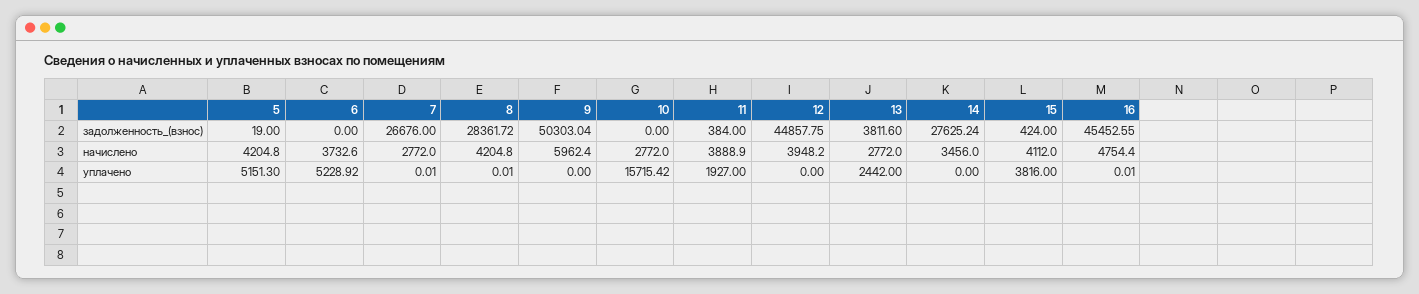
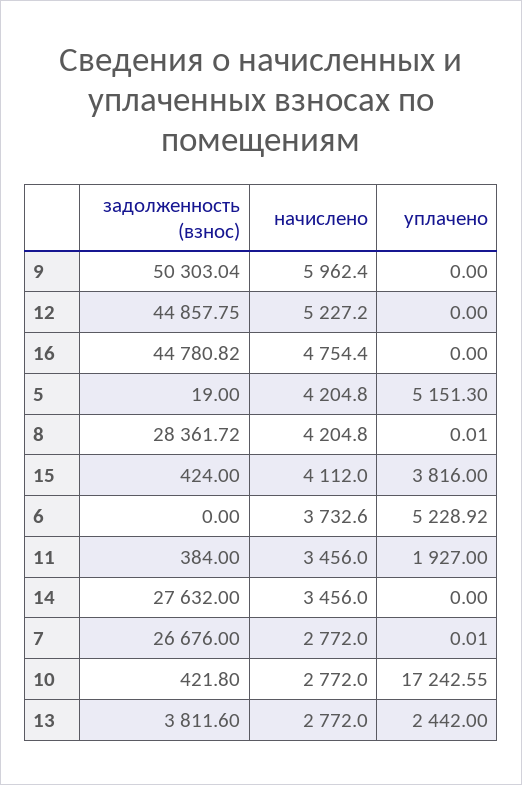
  {
    "5": {
      "задолженность_(взнос)": 19,
      "начислено": 4204.8,
      "уплачено": 5151.3
    },
    "6": {
      "задолженность_(взнос)": 0,
      "начислено": 3732.6,
      "уплачено": 5228.92
    },
    "7": {
      "задолженность_(взнос)": 26676,
      "начислено": 2772,
      "уплачено": 0.01
    },
    "8": {
      "задолженность_(взнос)": 28361.72,
      "начислено": 4204.8,
      "уплачено": 0.01
    },
    "9": {
      "задолженность_(взнос)": 50303.04,
      "начислено": 5962.4,
      "уплачено": 0
    },
    "10": {
-     "задолженность_(взнос)": 0,
+     "задолженность_(взнос)": 421.8,
      "начислено": 2772,
-     "уплачено": 15715.42
+     "уплачено": 17242.55
    },
    "11": {
      "задолженность_(взнос)": 384,
-     "начислено": 3888.9,
+     "начислено": 3456,
      "уплачено": 1927
    },
    "12": {
      "задолженность_(взнос)": 44857.75,
-     "начислено": 3948.2,
+     "начислено": 5227.2,
      "уплачено": 0
    },
    "13": {
      "задолженность_(взнос)": 3811.6,
      "начислено": 2772,
      "уплачено": 2442
    },
    "14": {
-     "задолженность_(взнос)": 27625.24,
+     "задолженность_(взнос)": 27632,
      "начислено": 3456,
      "уплачено": 0
    },
    "15": {
      "задолженность_(взнос)": 424,
      "начислено": 4112,
      "уплачено": 3816
    },
    "16": {
-     "задолженность_(взнос)": 45452.55,
+     "задолженность_(взнос)": 44780.82,
      "начислено": 4754.4,
-     "уплачено": 0.01
+     "уплачено": 0
    }
  }

